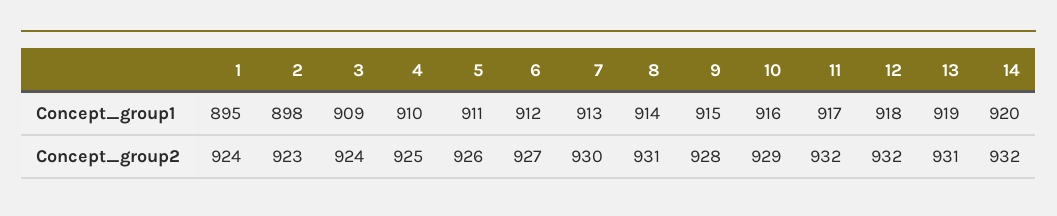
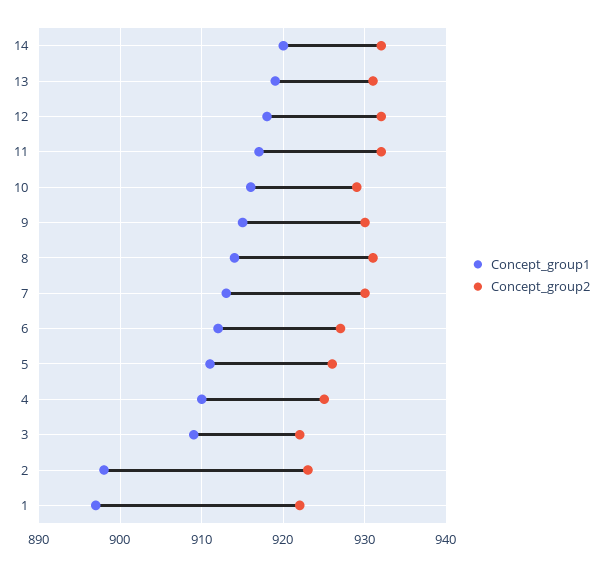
  {
    "Concept_group1": {
-     "1": 895,
+     "1": 897,
      "2": 898,
      "3": 909,
      "4": 910,
      "5": 911,
      "6": 912,
      "7": 913,
      "8": 914,
      "9": 915,
      "10": 916,
      "11": 917,
      "12": 918,
      "13": 919,
      "14": 920
    },
    "Concept_group2": {
-     "1": 924,
+     "1": 922,
      "2": 923,
-     "3": 924,
+     "3": 922,
      "4": 925,
      "5": 926,
      "6": 927,
      "7": 930,
      "8": 931,
-     "9": 928,
+     "9": 930,
      "10": 929,
      "11": 932,
      "12": 932,
      "13": 931,
      "14": 932
    }
  }

